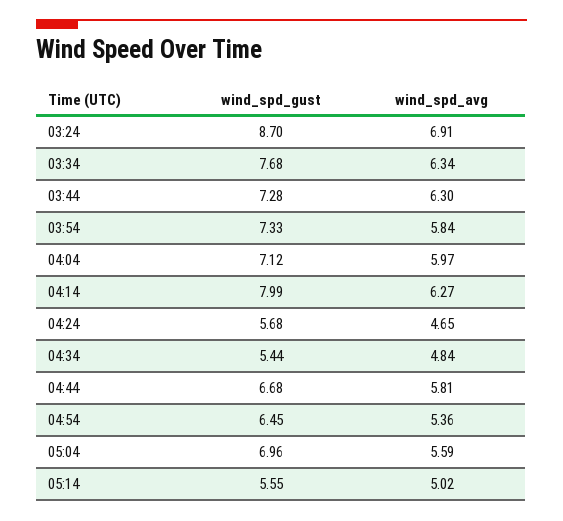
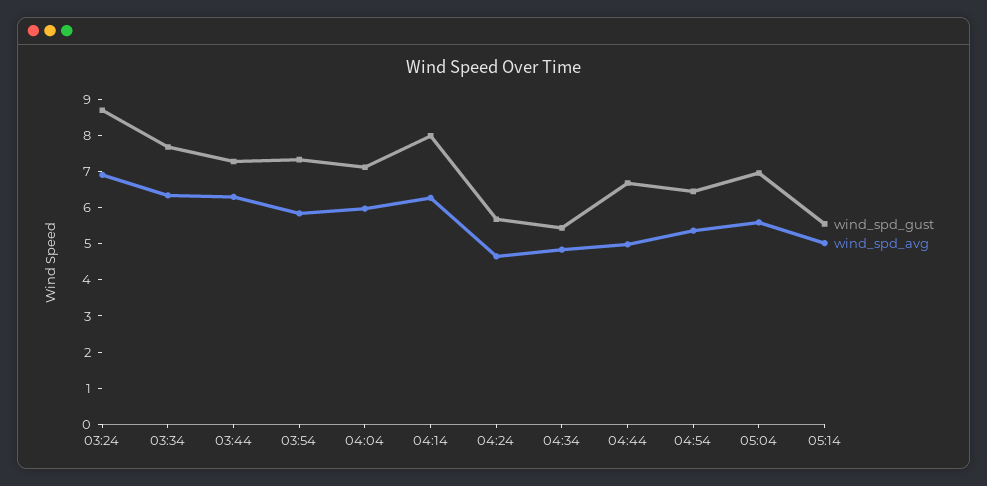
  {
    "wind_spd_gust": {
      "03:24": 8.7,
      "03:34": 7.68,
      "03:44": 7.28,
      "03:54": 7.33,
      "04:04": 7.12,
      "04:14": 7.99,
      "04:24": 5.68,
      "04:34": 5.44,
      "04:44": 6.68,
      "04:54": 6.45,
      "05:04": 6.96,
      "05:14": 5.55
    },
    "wind_spd_avg": {
      "03:24": 6.91,
      "03:34": 6.34,
      "03:44": 6.3,
      "03:54": 5.84,
      "04:04": 5.97,
      "04:14": 6.27,
      "04:24": 4.65,
      "04:34": 4.84,
-     "04:44": 5.81,
+     "04:44": 5,
      "04:54": 5.36,
      "05:04": 5.59,
      "05:14": 5.02
    }
  }

